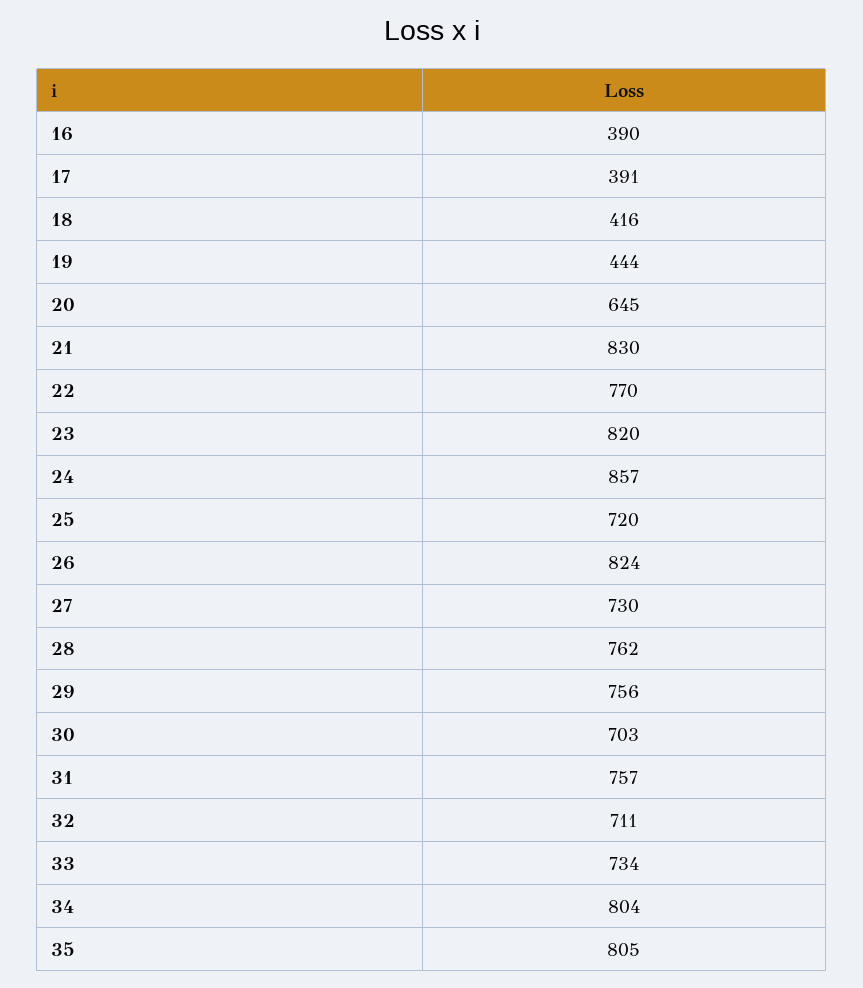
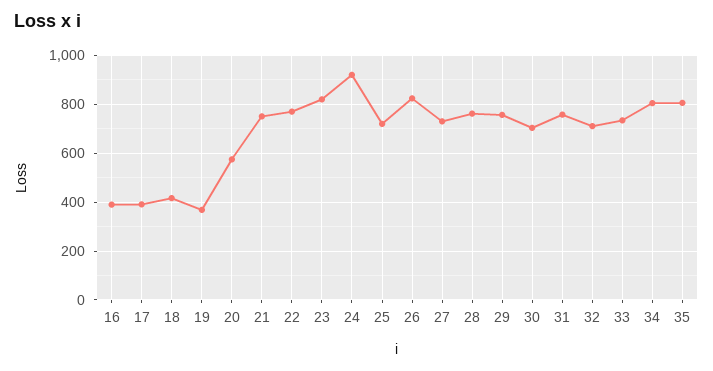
  {
    "16": 390,
    "17": 391,
    "18": 416,
-   "19": 444,
+   "19": 375,
-   "20": 645,
+   "20": 575,
-   "21": 830,
+   "21": 750,
    "22": 770,
    "23": 820,
-   "24": 857,
+   "24": 925,
    "25": 720,
    "26": 824,
    "27": 730,
    "28": 762,
    "29": 756,
    "30": 703,
    "31": 757,
    "32": 711,
    "33": 734,
    "34": 804,
    "35": 805
  }

